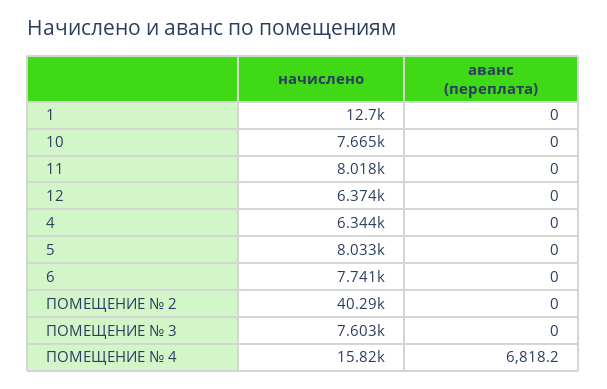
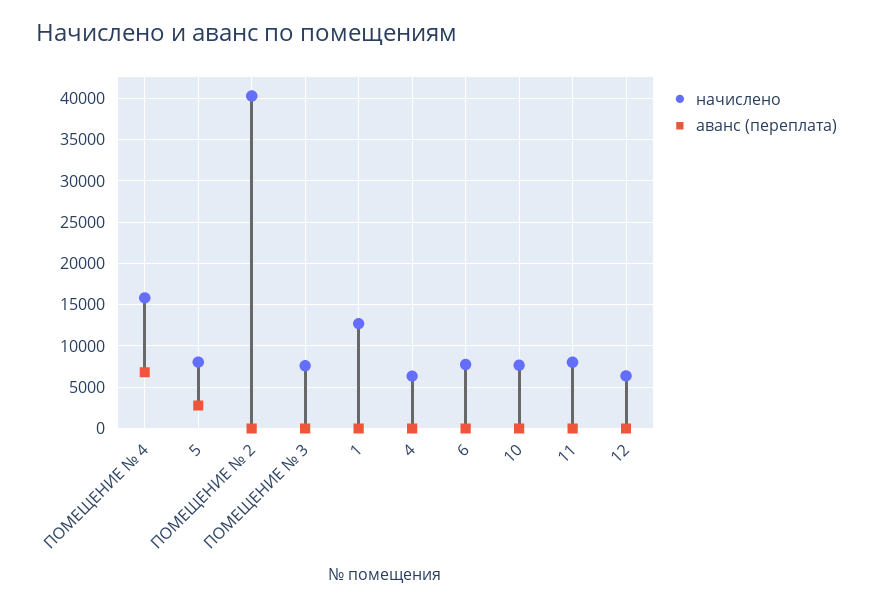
  {
    "начислено": {
      "1": 12700,
      "10": 7665,
      "11": 8018,
      "12": 6374,
      "4": 6344,
      "5": 8033,
      "6": 7741,
      "ПОМЕЩЕНИЕ № 2": 40290,
      "ПОМЕЩЕНИЕ № 3": 7603,
      "ПОМЕЩЕНИЕ № 4": 15820
    },
    "аванс (переплата)": {
      "1": 0,
      "10": 0,
      "11": 0,
      "12": 0,
      "4": 0,
-     "5": 0,
+     "5": 3000,
      "6": 0,
      "ПОМЕЩЕНИЕ № 2": 0,
      "ПОМЕЩЕНИЕ № 3": 0,
      "ПОМЕЩЕНИЕ № 4": 6818.2
    }
  }

